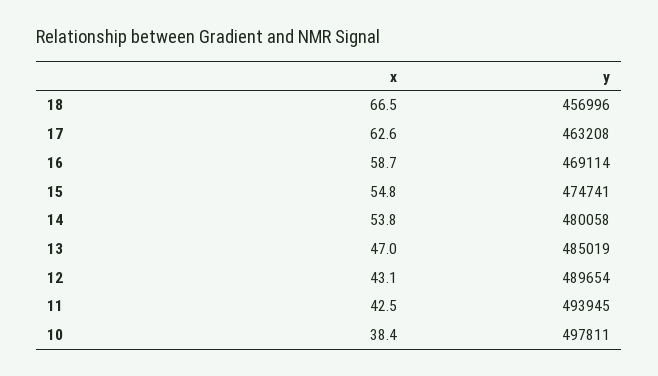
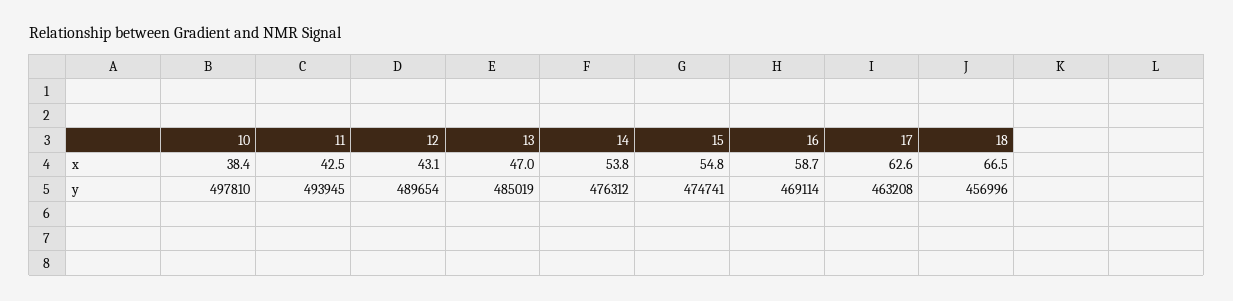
  {
    "x": {
      "18": 66.5,
      "17": 62.6,
      "16": 58.7,
      "15": 54.8,
      "14": 53.8,
      "13": 47,
      "12": 43.1,
      "11": 42.5,
      "10": 38.4
    },
    "y": {
      "18": 456996,
      "17": 463208,
      "16": 469114,
      "15": 474741,
-     "14": 480058,
+     "14": 476312,
      "13": 485019,
      "12": 489654,
      "11": 493945,
-     "10": 497811
+     "10": 497810
    }
  }

